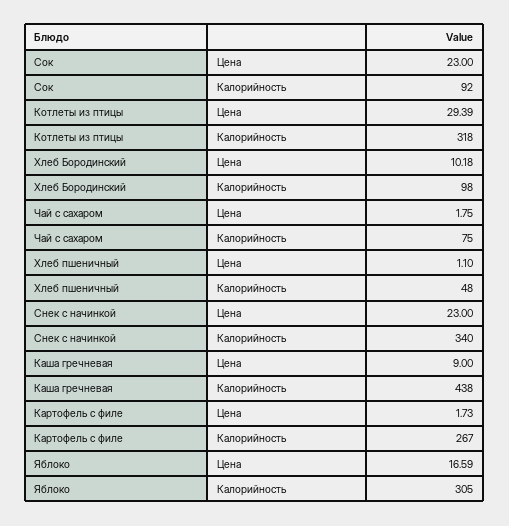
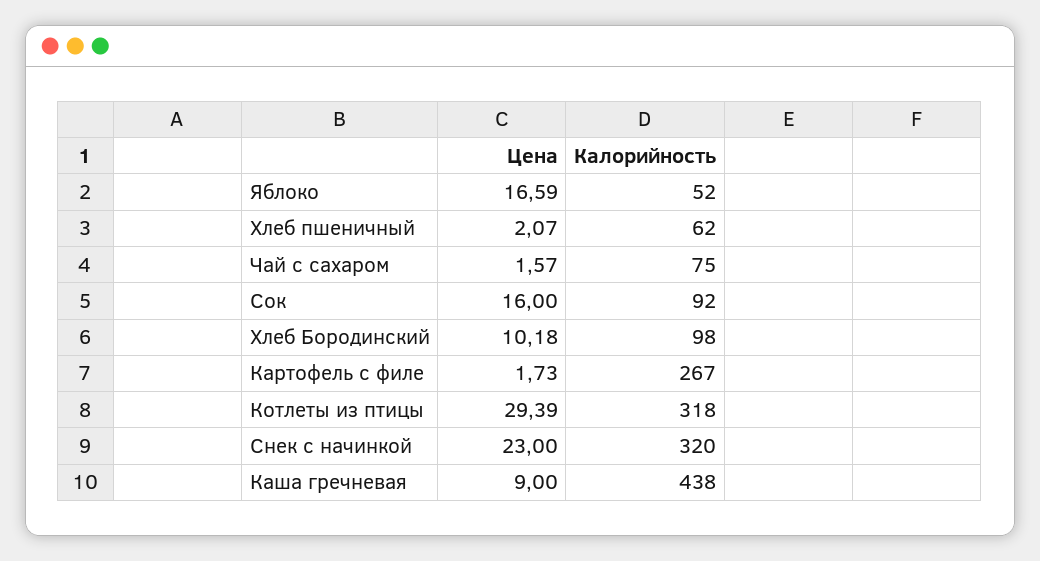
  {
    "Сок": {
-     "Цена": 23,
+     "Цена": 16,
      "Калорийность": 92
    },
    "Котлеты из птицы": {
      "Цена": 29.39,
      "Калорийность": 318
    },
    "Хлеб Бородинский": {
      "Цена": 10.18,
      "Калорийность": 98
    },
    "Чай с сахаром": {
-     "Цена": 1.75,
+     "Цена": 1.57,
      "Калорийность": 75
    },
    "Хлеб пшеничный": {
-     "Цена": 1.1,
+     "Цена": 2.07,
-     "Калорийность": 48
+     "Калорийность": 62
    },
    "Снек с начинкой": {
      "Цена": 23,
-     "Калорийность": 340
+     "Калорийность": 320
    },
    "Каша гречневая": {
      "Цена": 9,
      "Калорийность": 438
    },
    "Картофель с филе": {
      "Цена": 1.73,
      "Калорийность": 267
    },
    "Яблоко": {
      "Цена": 16.59,
-     "Калорийность": 305
+     "Калорийность": 52
    }
  }

